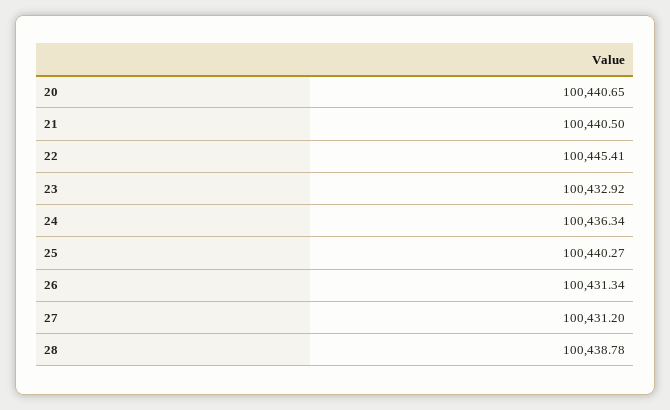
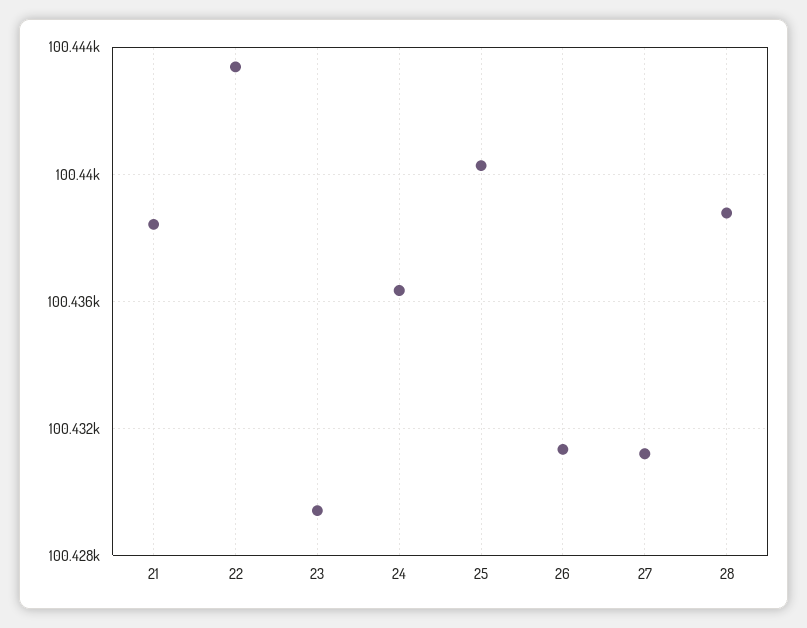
  {
-   "20": 100440.65,
-   "21": 100440.5,
+   "21": 100438.5,
-   "22": 100445.41,
+   "22": 100443.5,
-   "23": 100432.92,
+   "23": 100429.5,
    "24": 100436.34,
    "25": 100440.27,
    "26": 100431.34,
    "27": 100431.2,
    "28": 100438.78
  }

